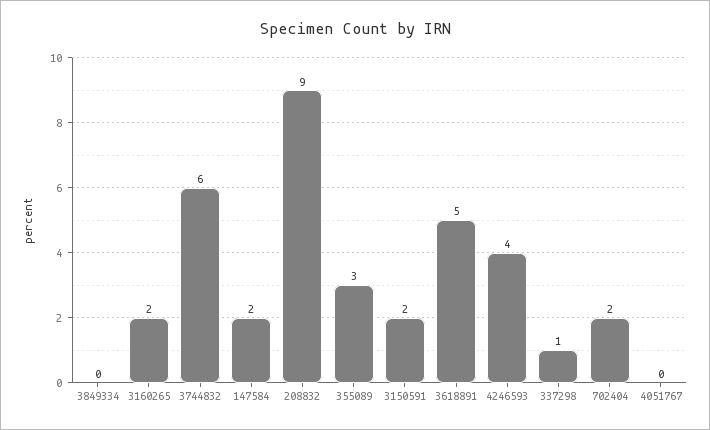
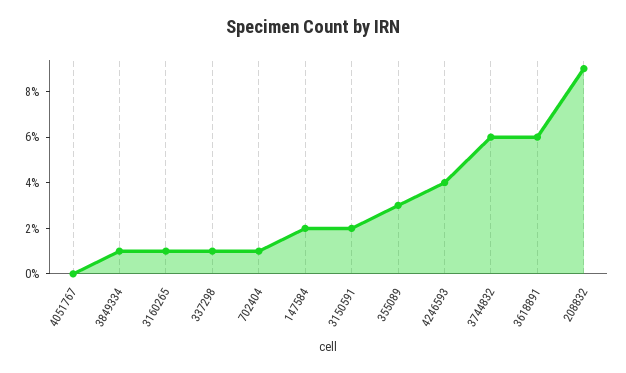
  {
-   "3849334": 0,
+   "3849334": 1,
-   "3160265": 2,
+   "3160265": 1,
    "3744832": 6,
    "147584": 2,
    "208832": 9,
    "355089": 3,
    "3150591": 2,
-   "3618891": 5,
+   "3618891": 6,
    "4246593": 4,
    "337298": 1,
-   "702404": 2,
+   "702404": 1,
    "4051767": 0
  }

